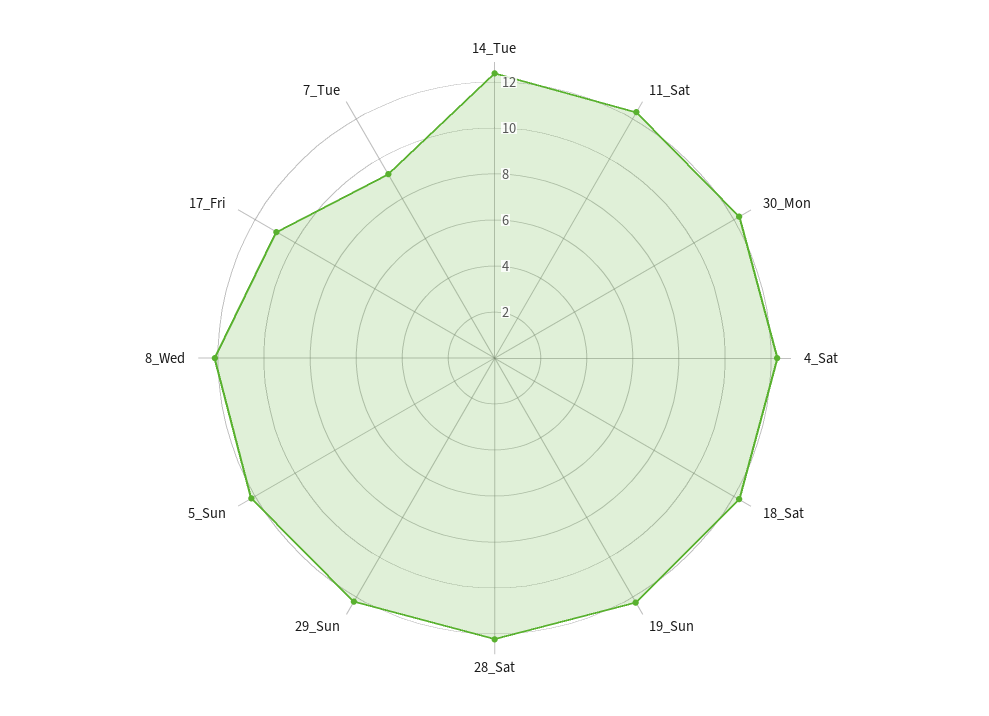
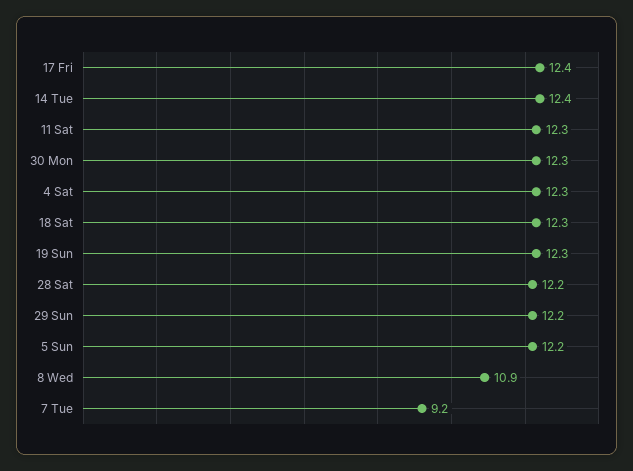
  {
    "14_Tue": 12.4,
    "11_Sat": 12.3,
    "30_Mon": 12.3,
    "4_Sat": 12.3,
    "18_Sat": 12.3,
    "19_Sun": 12.3,
    "28_Sat": 12.2,
    "29_Sun": 12.2,
    "5_Sun": 12.2,
-   "8_Wed": 12,
+   "8_Wed": 10.9,
-   "17_Fri": 11,
+   "17_Fri": 12.4,
    "7_Tue": 9.2
  }

